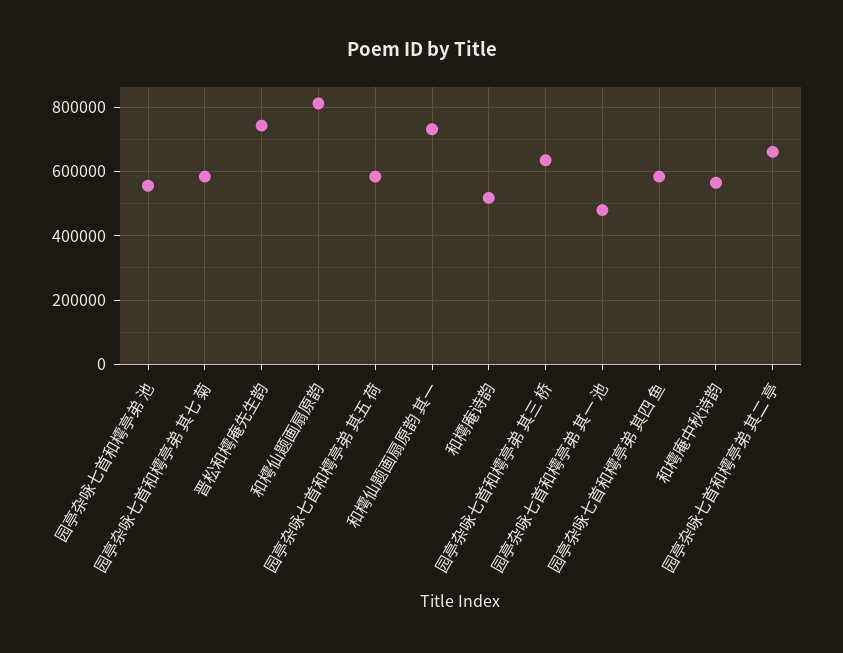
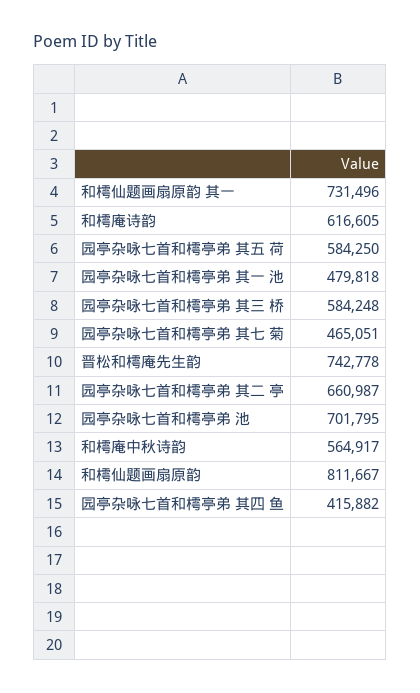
  {
-   "园亭杂咏七首和樗亭弟 池": 560000,
+   "园亭杂咏七首和樗亭弟 池": 701795,
-   "园亭杂咏七首和樗亭弟 其七 菊": 580000,
+   "园亭杂咏七首和樗亭弟 其七 菊": 465051,
    "晋松和樗庵先生韵": 742778,
    "和樗仙题画扇原韵": 811667,
    "园亭杂咏七首和樗亭弟 其五 荷": 584250,
    "和樗仙题画扇原韵 其一": 731496,
-   "和樗庵诗韵": 520000,
+   "和樗庵诗韵": 616605,
-   "园亭杂咏七首和樗亭弟 其三 桥": 640000,
+   "园亭杂咏七首和樗亭弟 其三 桥": 584248,
    "园亭杂咏七首和樗亭弟 其一 池": 479818,
-   "园亭杂咏七首和樗亭弟 其四 鱼": 580000,
+   "园亭杂咏七首和樗亭弟 其四 鱼": 415882,
    "和樗庵中秋诗韵": 564917,
    "园亭杂咏七首和樗亭弟 其二 亭": 660987
  }

